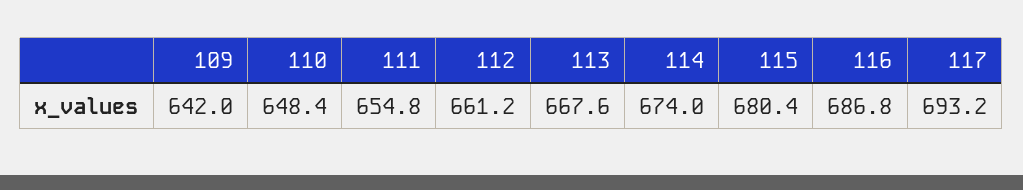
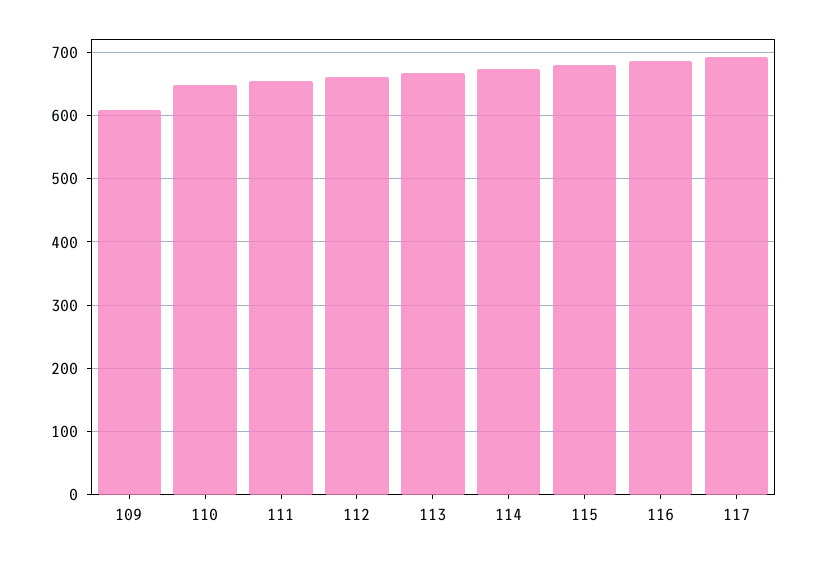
  {
-   "109": 642,
+   "109": 610,
    "110": 648.4,
    "111": 654.8,
    "112": 661.2,
    "113": 667.6,
    "114": 674,
    "115": 680.4,
    "116": 686.8,
    "117": 693.2
  }

